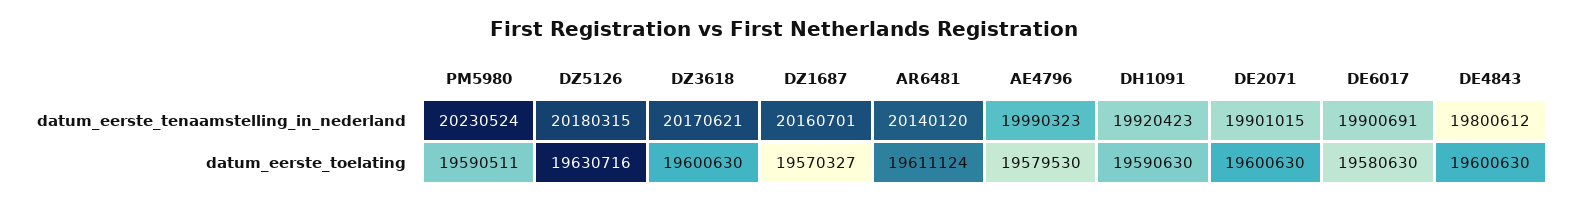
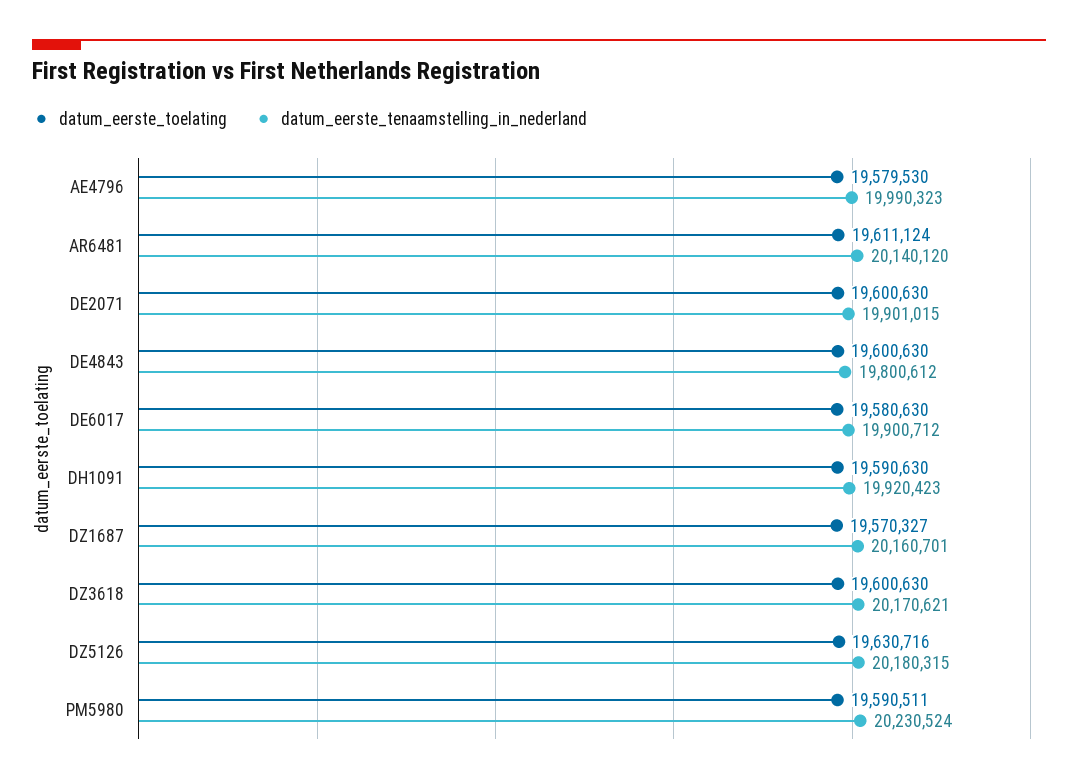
  {
    "datum_eerste_tenaamstelling_in_nederland": {
      "PM5980": 20230524,
      "DZ5126": 20180315,
      "DZ3618": 20170621,
      "DZ1687": 20160701,
      "AR6481": 20140120,
      "AE4796": 19990323,
      "DH1091": 19920423,
      "DE2071": 19901015,
-     "DE6017": 19900691,
+     "DE6017": 19900712,
      "DE4843": 19800612
    },
    "datum_eerste_toelating": {
      "PM5980": 19590511,
      "DZ5126": 19630716,
      "DZ3618": 19600630,
      "DZ1687": 19570327,
      "AR6481": 19611124,
      "AE4796": 19579530,
      "DH1091": 19590630,
      "DE2071": 19600630,
      "DE6017": 19580630,
      "DE4843": 19600630
    }
  }

